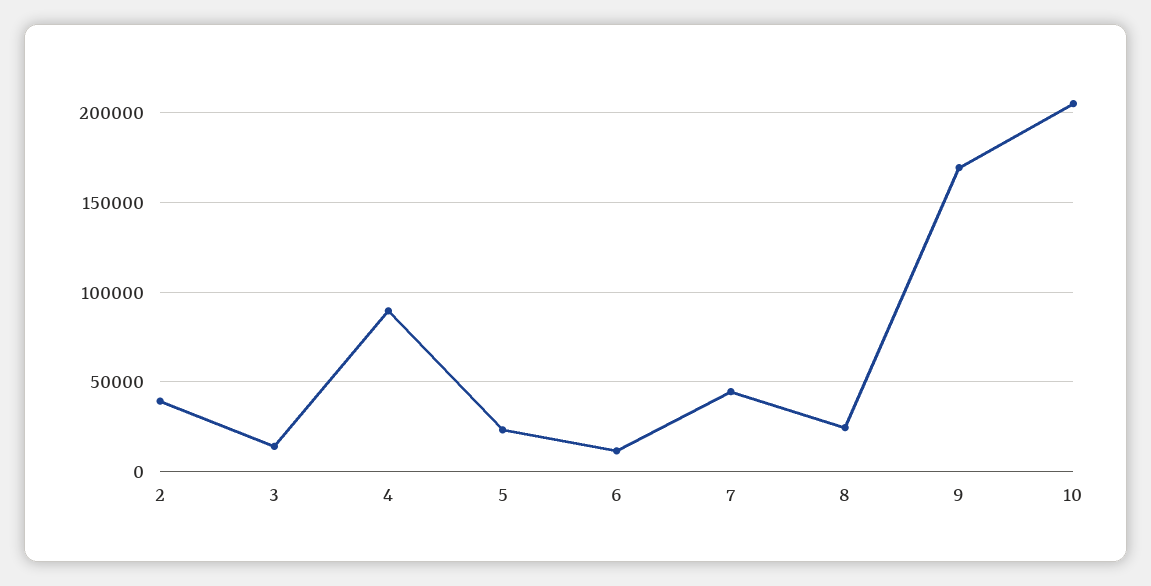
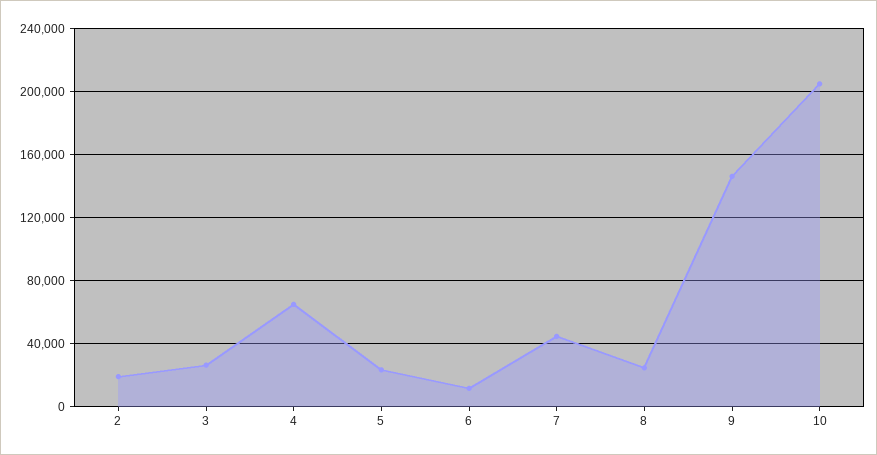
  {
-   "2": 40000,
+   "2": 20000,
-   "3": 15000,
+   "3": 25000,
-   "4": 90000,
+   "4": 65000,
    "5": 25000,
    "6": 10000,
    "7": 45000,
    "8": 25000,
-   "9": 170000,
+   "9": 145000,
    "10": 205000
  }

